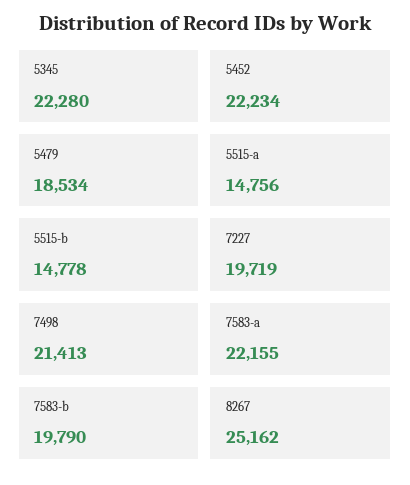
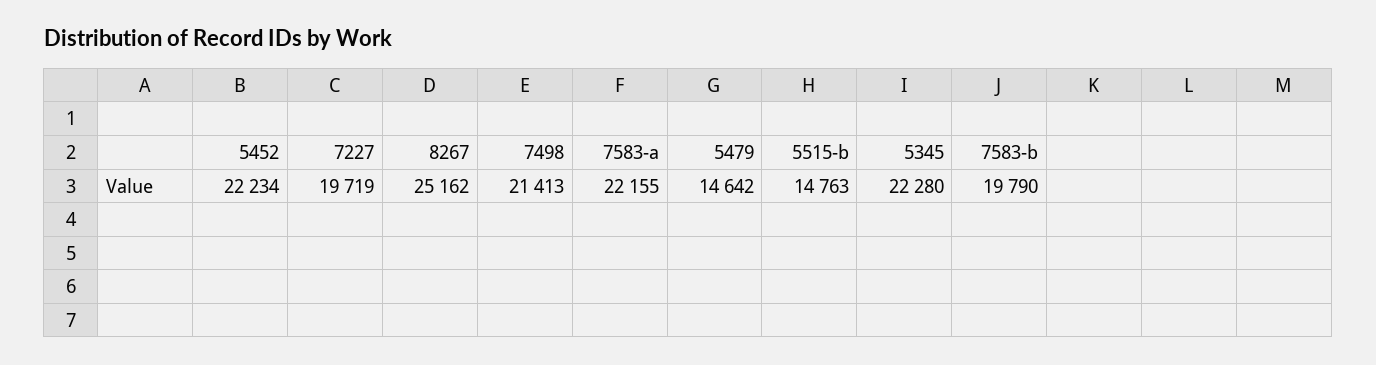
  {
    "5345": 22280,
    "5452": 22234,
-   "5479": 18534,
+   "5479": 14642,
-   "5515-a": 14756,
-   "5515-b": 14778,
+   "5515-b": 14763,
    "7227": 19719,
    "7498": 21413,
    "7583-a": 22155,
    "7583-b": 19790,
    "8267": 25162
  }

